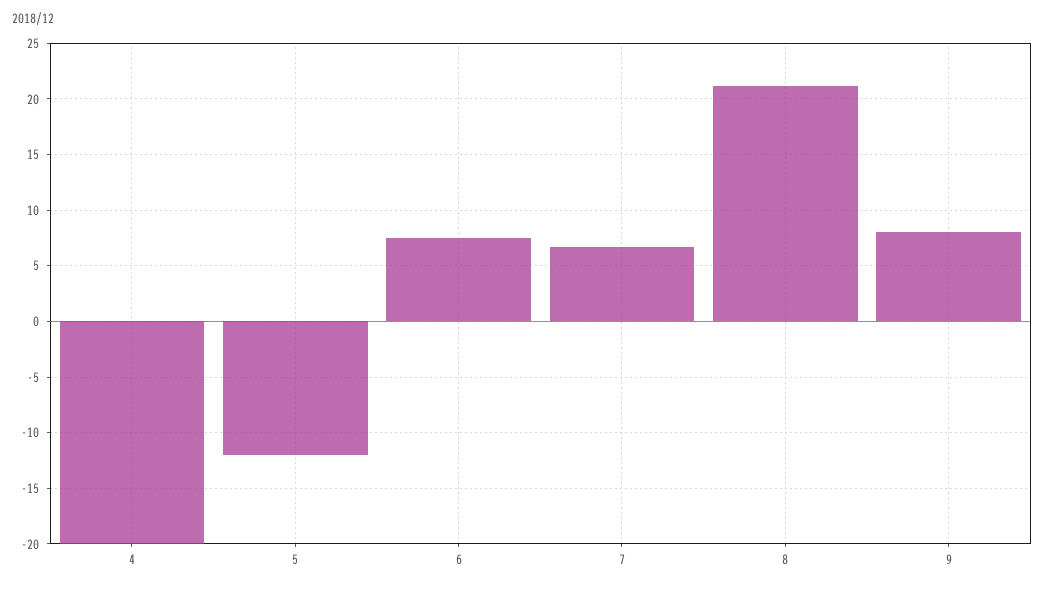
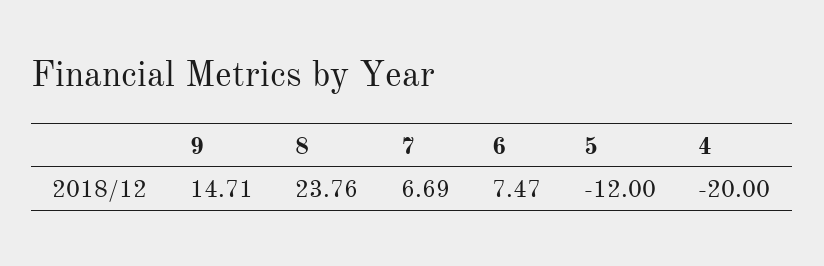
  {
    "4": -20,
    "5": -12,
    "6": 7.47,
    "7": 6.69,
-   "8": 21,
+   "8": 23.76,
-   "9": 8
+   "9": 14.71
  }

